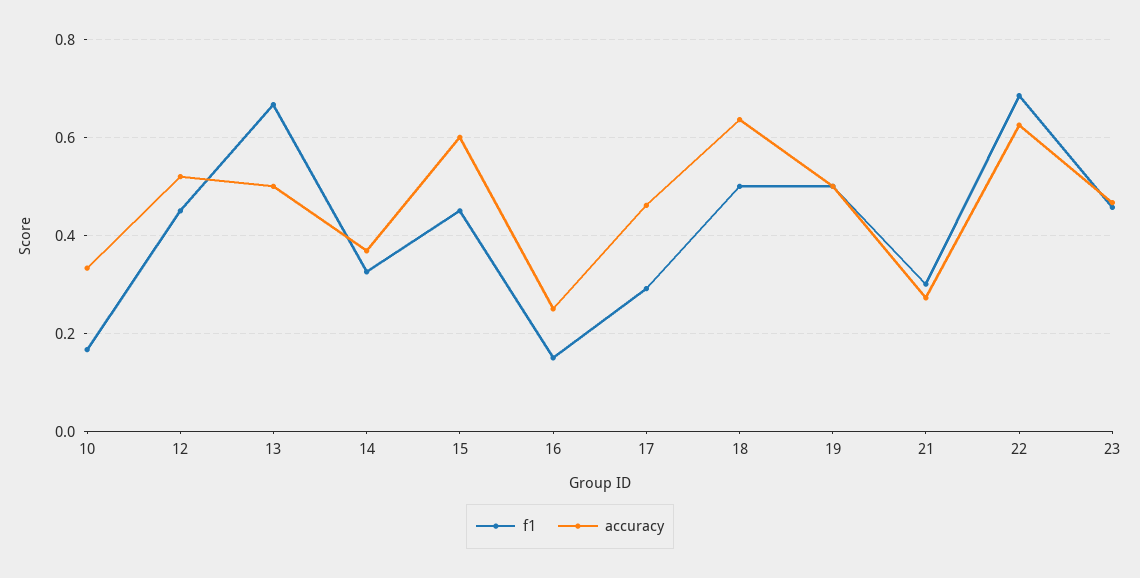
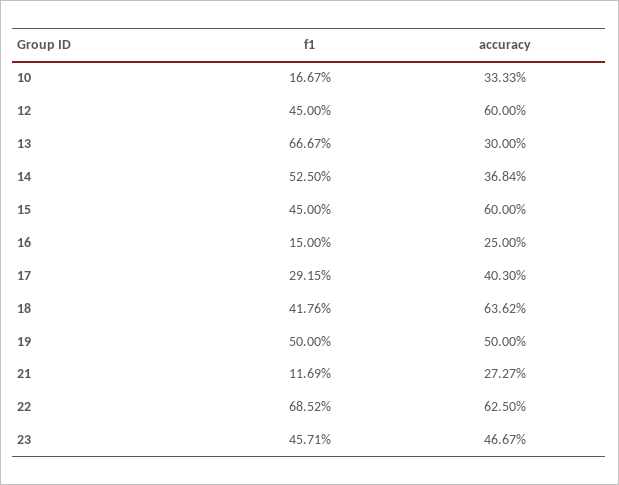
  {
    "f1": {
      "10": 0.1667,
      "12": 0.45,
      "13": 0.6667,
-     "14": 0.32,
+     "14": 0.525,
      "15": 0.45,
      "16": 0.15,
      "17": 0.2915,
-     "18": 0.5,
+     "18": 0.4176,
      "19": 0.5,
-     "21": 0.3,
+     "21": 0.1169,
      "22": 0.6852,
      "23": 0.4571
    },
    "accuracy": {
      "10": 0.3333,
-     "12": 0.52,
+     "12": 0.6,
-     "13": 0.5,
+     "13": 0.3,
      "14": 0.3684,
      "15": 0.6,
      "16": 0.25,
-     "17": 0.46,
+     "17": 0.403,
      "18": 0.6362,
      "19": 0.5,
      "21": 0.2727,
      "22": 0.625,
      "23": 0.4667
    }
  }

